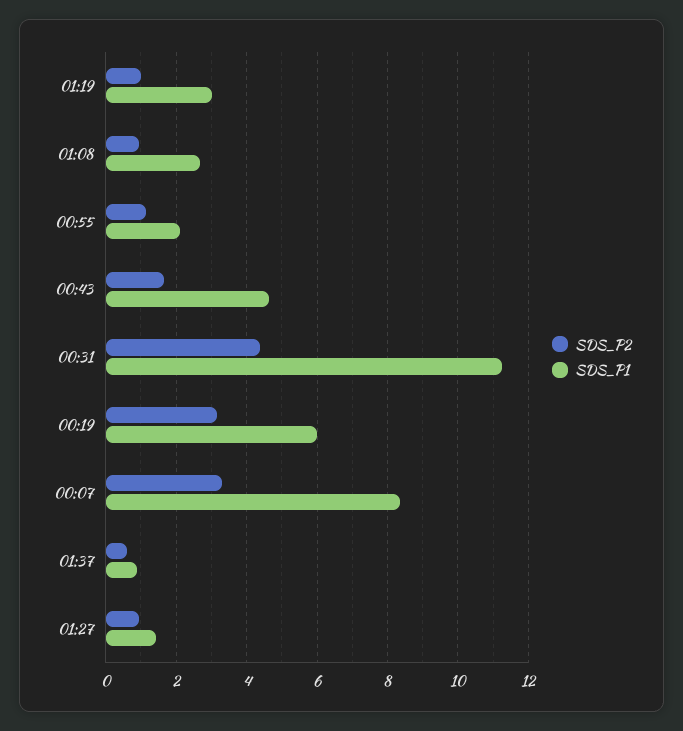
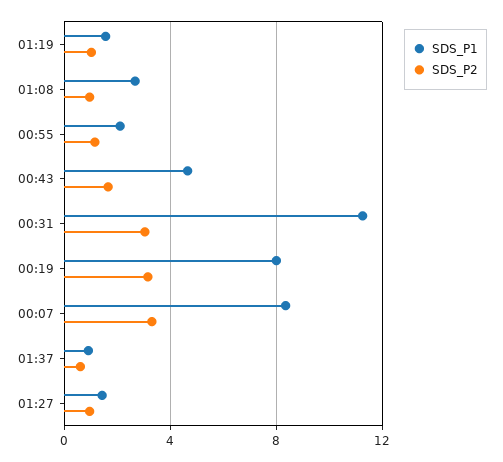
  {
    "SDS_P2": {
      "01:19": 1,
      "01:08": 1,
      "00:55": 1.2,
      "00:43": 1.6,
-     "00:31": 4.4,
+     "00:31": 3,
      "00:19": 3.2,
      "00:07": 3.4,
      "01:37": 0.6,
      "01:27": 1
    },
    "SDS_P1": {
-     "01:19": 3,
+     "01:19": 1.5,
      "01:08": 2.6,
      "00:55": 2.2,
      "00:43": 4.6,
      "00:31": 11.2,
-     "00:19": 6,
+     "00:19": 8,
      "00:07": 8.4,
      "01:37": 1,
      "01:27": 1.4
    }
  }

